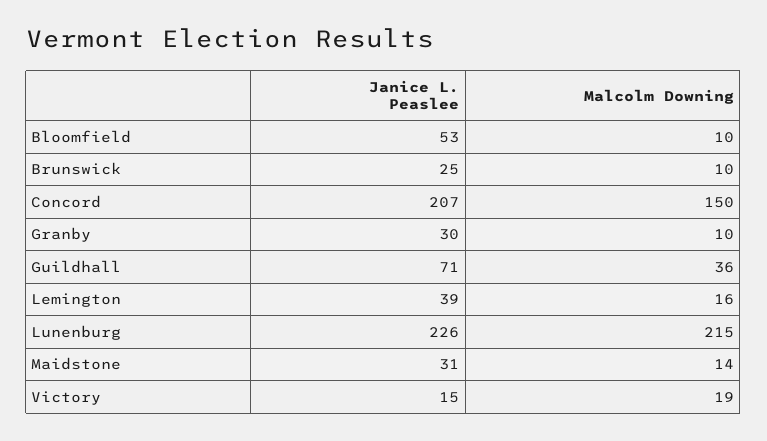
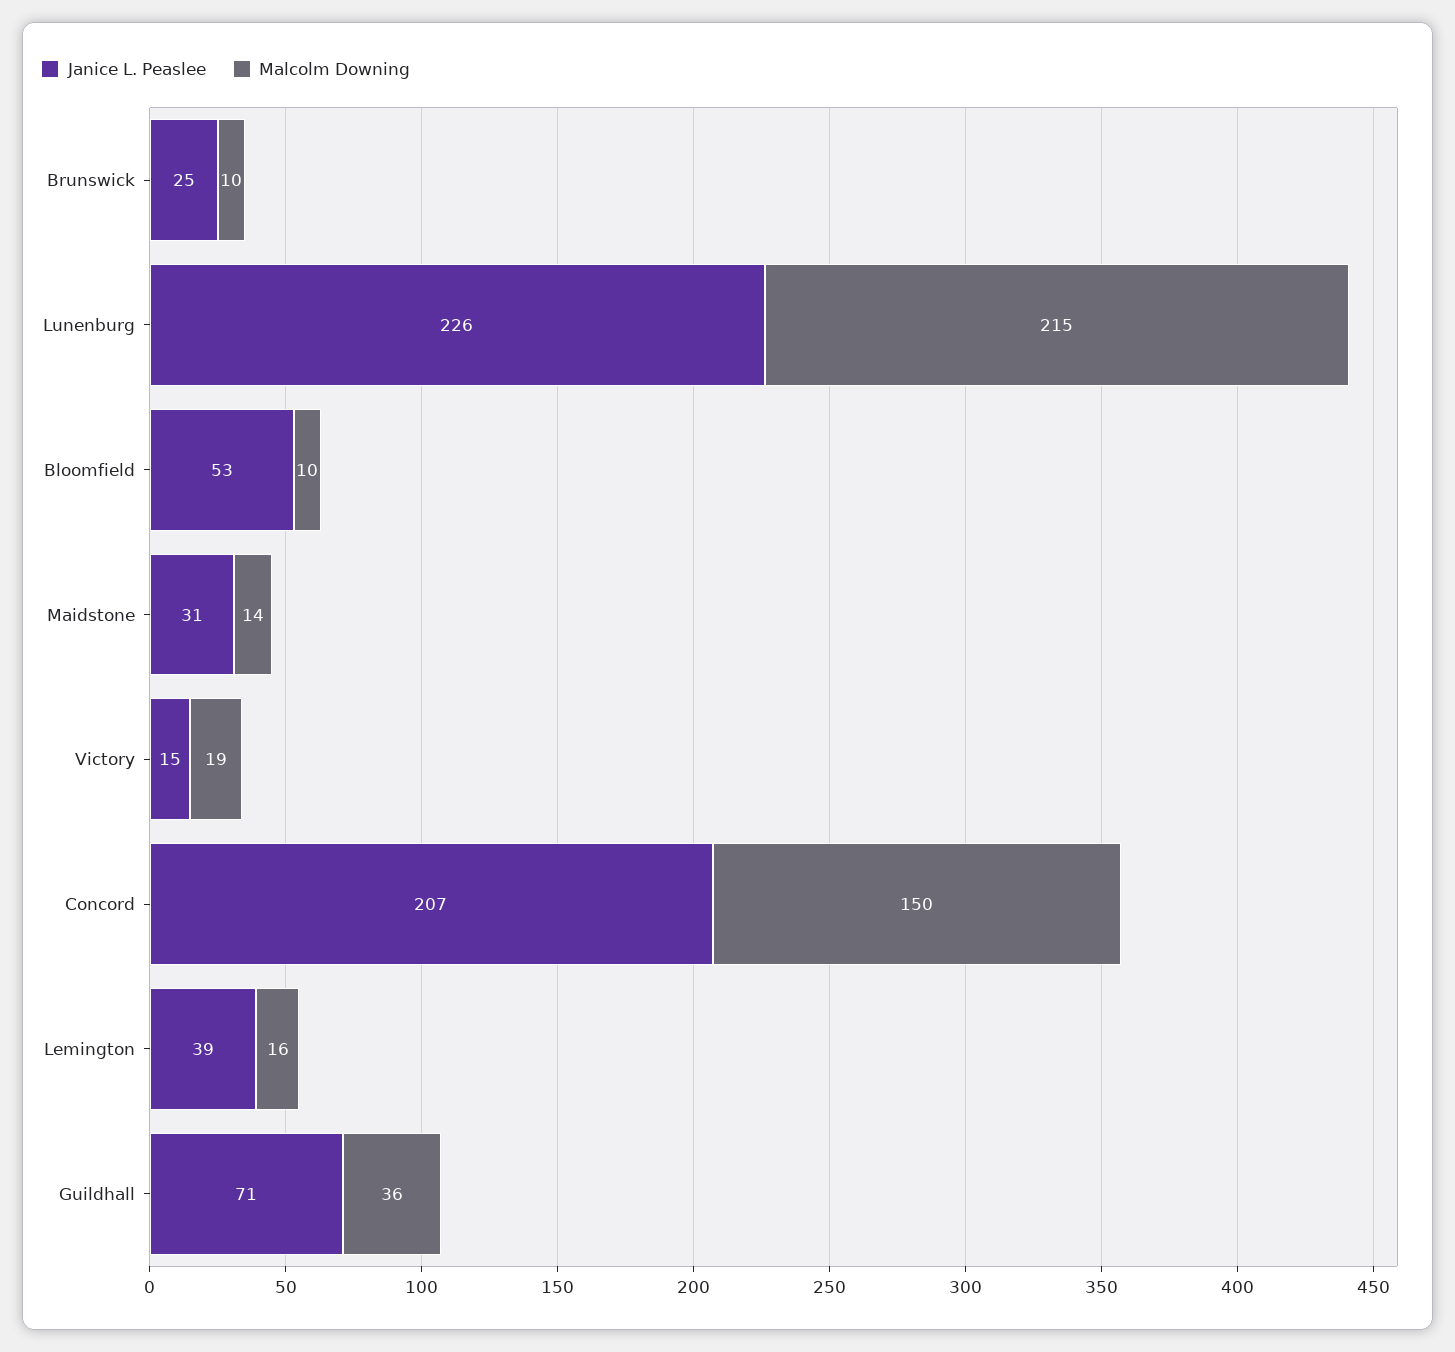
  {
    "Janice L. Peaslee": {
      "Bloomfield": 53,
      "Brunswick": 25,
      "Concord": 207,
-     "Granby": 30,
      "Guildhall": 71,
      "Lemington": 39,
      "Lunenburg": 226,
      "Maidstone": 31,
      "Victory": 15
    },
    "Malcolm Downing": {
      "Bloomfield": 10,
      "Brunswick": 10,
      "Concord": 150,
-     "Granby": 10,
      "Guildhall": 36,
      "Lemington": 16,
      "Lunenburg": 215,
      "Maidstone": 14,
      "Victory": 19
    }
  }

